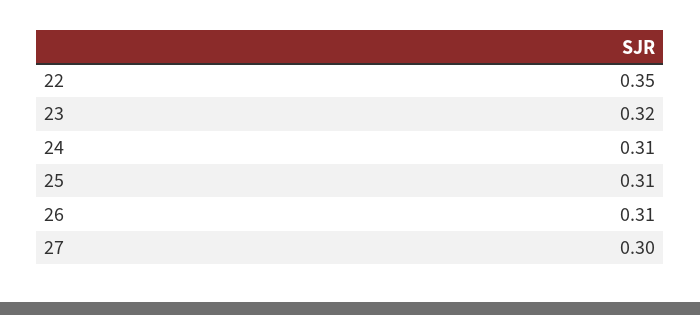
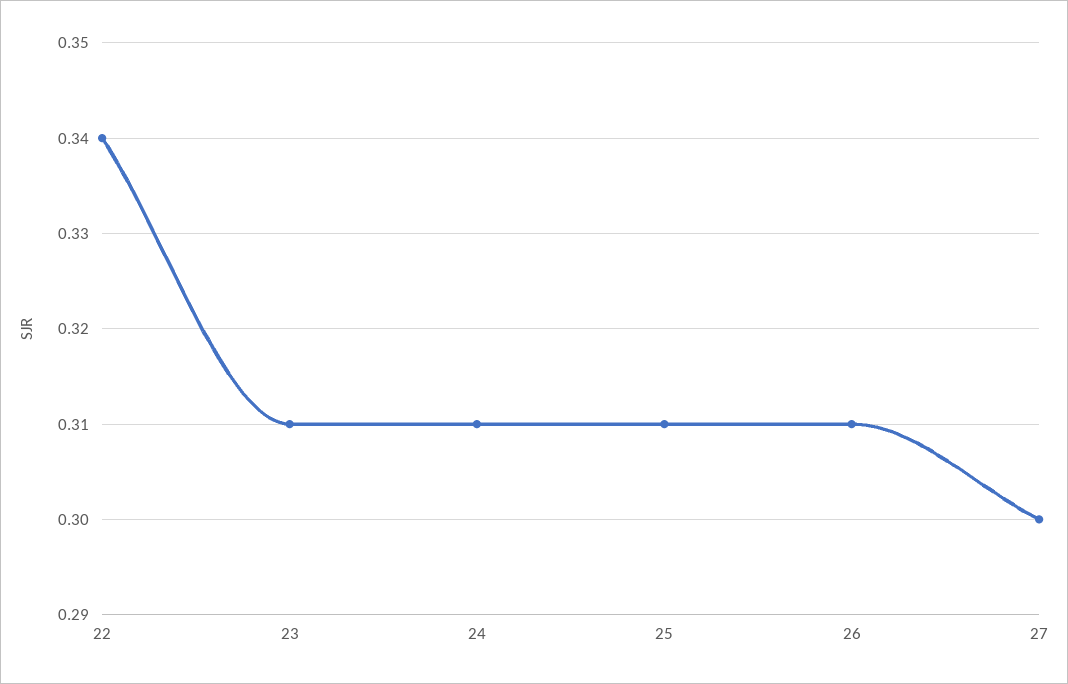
  {
-   "22": 0.35,
+   "22": 0.34,
-   "23": 0.32,
+   "23": 0.31,
    "24": 0.31,
    "25": 0.31,
    "26": 0.31,
    "27": 0.3
  }

